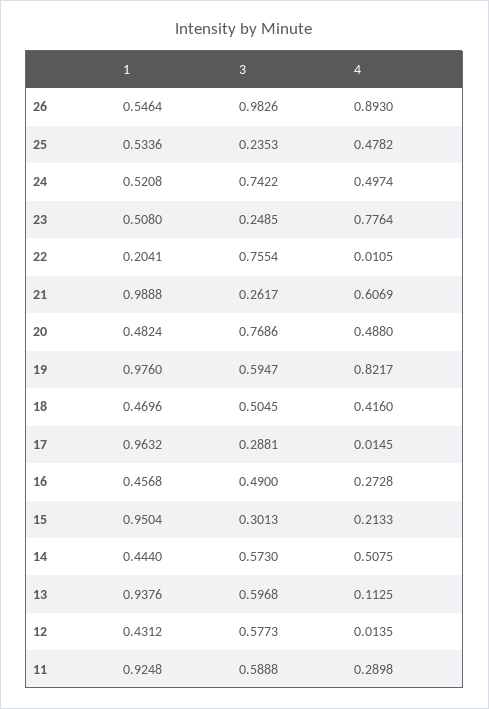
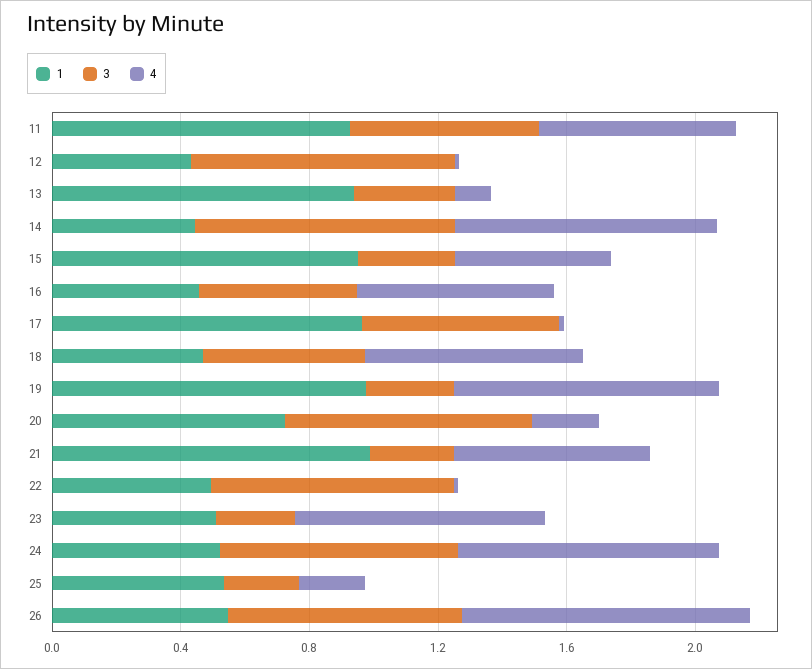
  {
    "1": {
      "26": 0.5464,
      "25": 0.5336,
      "24": 0.5208,
      "23": 0.508,
-     "22": 0.2041,
+     "22": 0.5,
      "21": 0.9888,
-     "20": 0.4824,
+     "20": 0.7,
      "19": 0.976,
      "18": 0.4696,
      "17": 0.9632,
      "16": 0.4568,
      "15": 0.9504,
      "14": 0.444,
      "13": 0.9376,
      "12": 0.4312,
      "11": 0.9248
    },
    "3": {
-     "26": 0.9826,
+     "26": 0.7,
      "25": 0.2353,
      "24": 0.7422,
      "23": 0.2485,
      "22": 0.7554,
      "21": 0.2617,
      "20": 0.7686,
-     "19": 0.5947,
+     "19": 0.3,
      "18": 0.5045,
-     "17": 0.2881,
+     "17": 0.6,
      "16": 0.49,
      "15": 0.3013,
-     "14": 0.573,
+     "14": 0.8,
-     "13": 0.5968,
+     "13": 0.3,
-     "12": 0.5773,
+     "12": 0.8,
      "11": 0.5888
    },
    "4": {
      "26": 0.893,
-     "25": 0.4782,
+     "25": 0.2,
-     "24": 0.4974,
+     "24": 0.8,
      "23": 0.7764,
      "22": 0.0105,
      "21": 0.6069,
-     "20": 0.488,
+     "20": 0.2,
      "19": 0.8217,
-     "18": 0.416,
+     "18": 0.7,
      "17": 0.0145,
-     "16": 0.2728,
+     "16": 0.6,
-     "15": 0.2133,
+     "15": 0.5,
-     "14": 0.5075,
+     "14": 0.8,
      "13": 0.1125,
      "12": 0.0135,
-     "11": 0.2898
+     "11": 0.6
    }
  }

